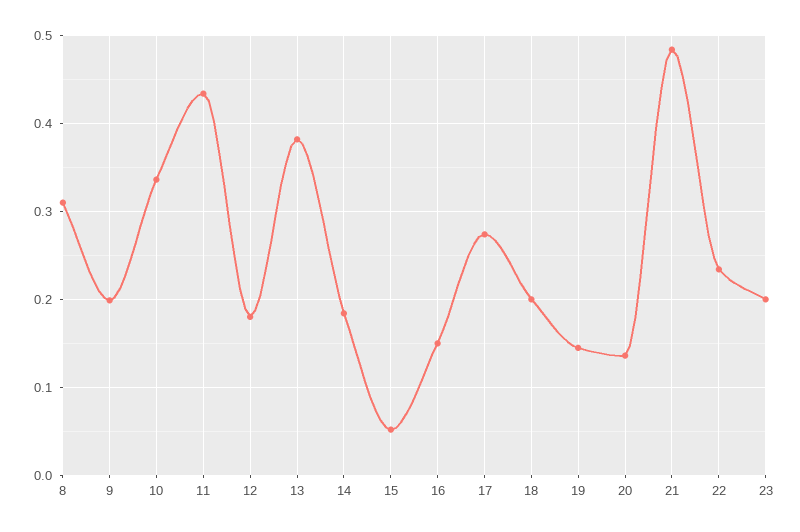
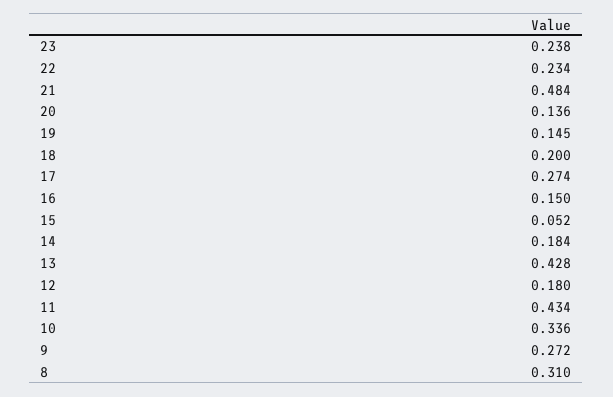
  {
    "8": 0.31,
-   "9": 0.2,
+   "9": 0.272,
    "10": 0.336,
    "11": 0.434,
    "12": 0.18,
-   "13": 0.38,
+   "13": 0.428,
    "14": 0.184,
    "15": 0.052,
    "16": 0.15,
    "17": 0.274,
    "18": 0.2,
    "19": 0.145,
    "20": 0.136,
    "21": 0.484,
    "22": 0.234,
-   "23": 0.2
+   "23": 0.238
  }

